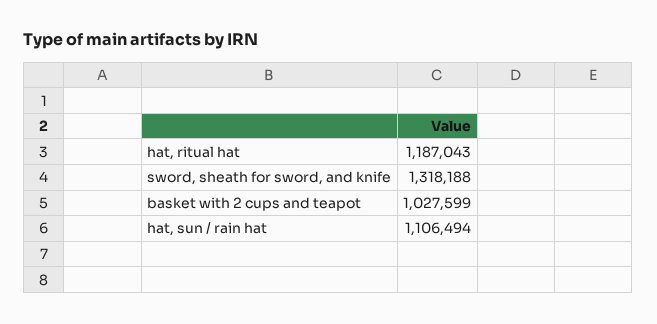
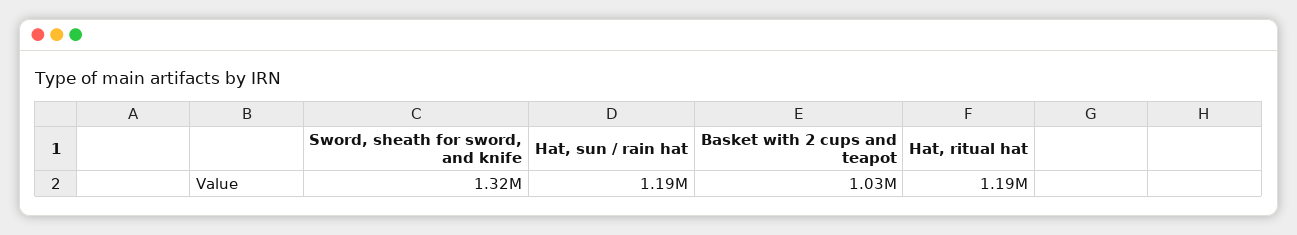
  {
    "hat, ritual hat": 1187043,
    "sword, sheath for sword, and knife": 1318188,
    "basket with 2 cups and teapot": 1027599,
-   "hat, sun / rain hat": 1106494
+   "hat, sun / rain hat": 1190000
  }

